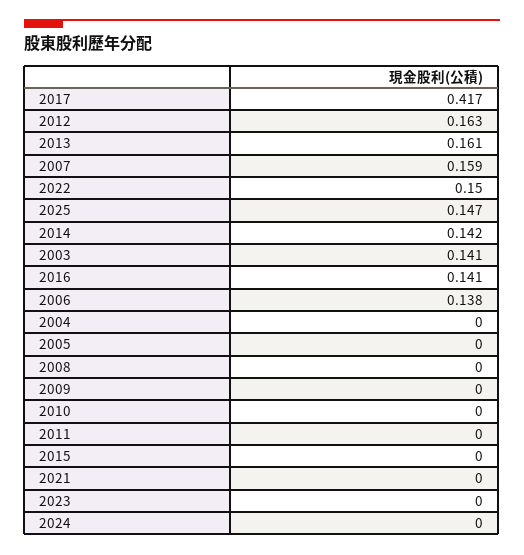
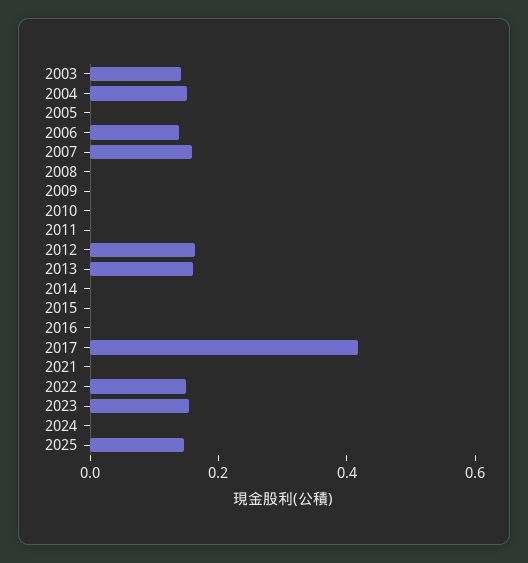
  {
    "2017": 0.417,
    "2012": 0.163,
    "2013": 0.161,
    "2007": 0.159,
    "2022": 0.15,
    "2025": 0.147,
-   "2014": 0.142,
+   "2014": 0,
    "2003": 0.141,
-   "2016": 0.141,
+   "2016": 0,
    "2006": 0.138,
-   "2004": 0,
+   "2004": 0.15,
    "2005": 0,
    "2008": 0,
    "2009": 0,
    "2010": 0,
    "2011": 0,
    "2015": 0,
    "2021": 0,
-   "2023": 0,
+   "2023": 0.15,
    "2024": 0
  }

